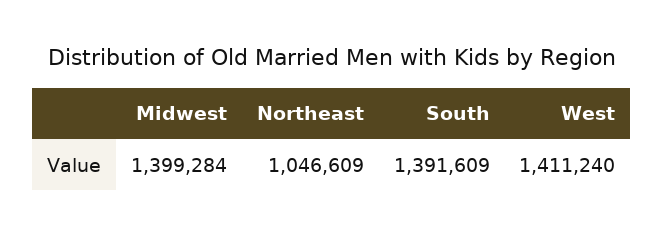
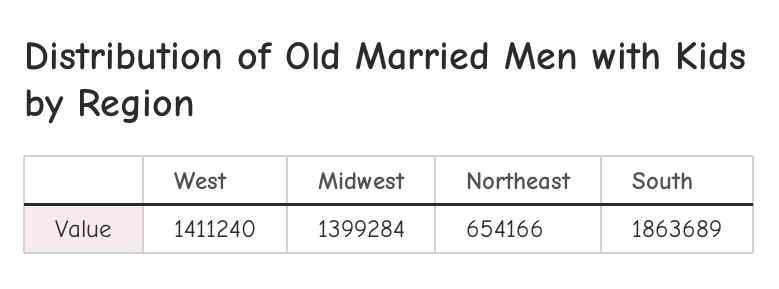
  {
    "Midwest": 1399284,
-   "Northeast": 1046609,
+   "Northeast": 654166,
-   "South": 1391609,
+   "South": 1863689,
    "West": 1411240
  }

